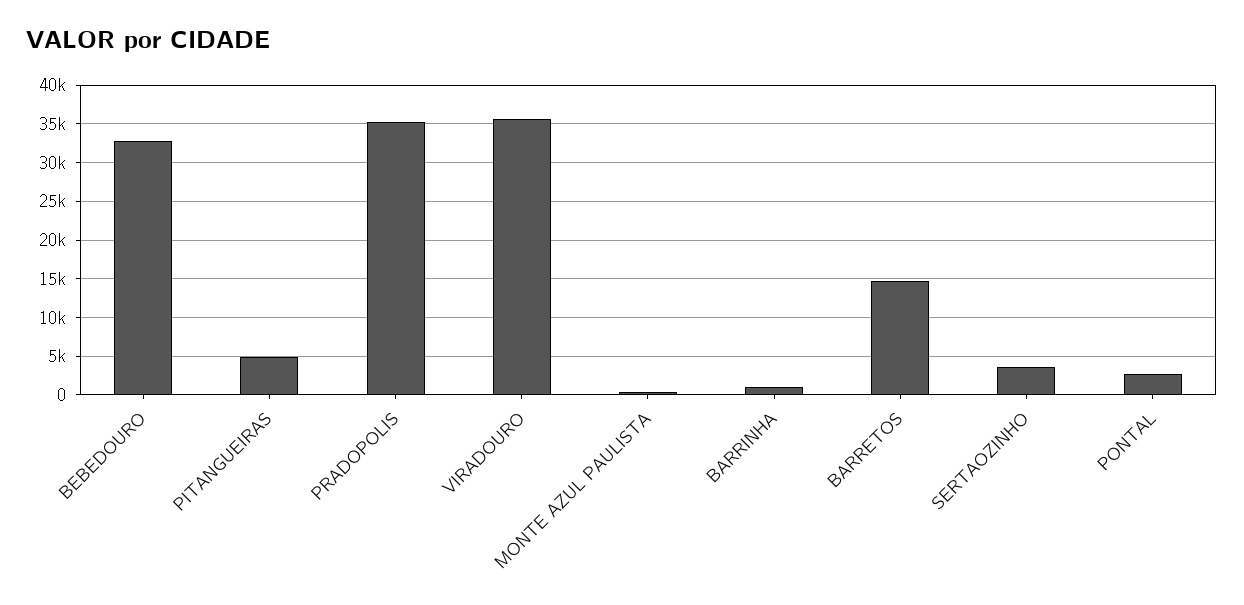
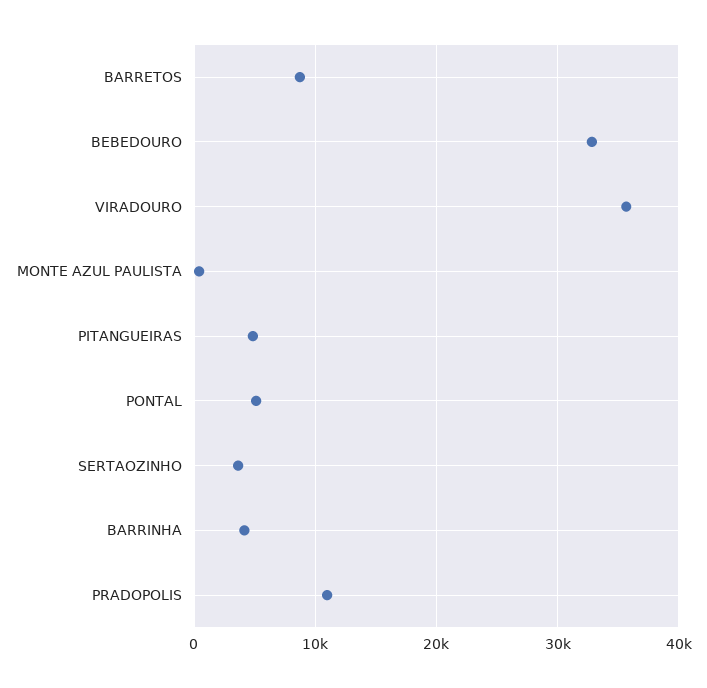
  {
    "BEBEDOURO": 33000,
    "PITANGUEIRAS": 5000,
-   "PRADOPOLIS": 35000,
+   "PRADOPOLIS": 11000,
    "VIRADOURO": 36000,
    "MONTE AZUL PAULISTA": 0,
-   "BARRINHA": 1000,
+   "BARRINHA": 4000,
-   "BARRETOS": 15000,
+   "BARRETOS": 9000,
    "SERTAOZINHO": 4000,
-   "PONTAL": 3000
+   "PONTAL": 5000
  }

